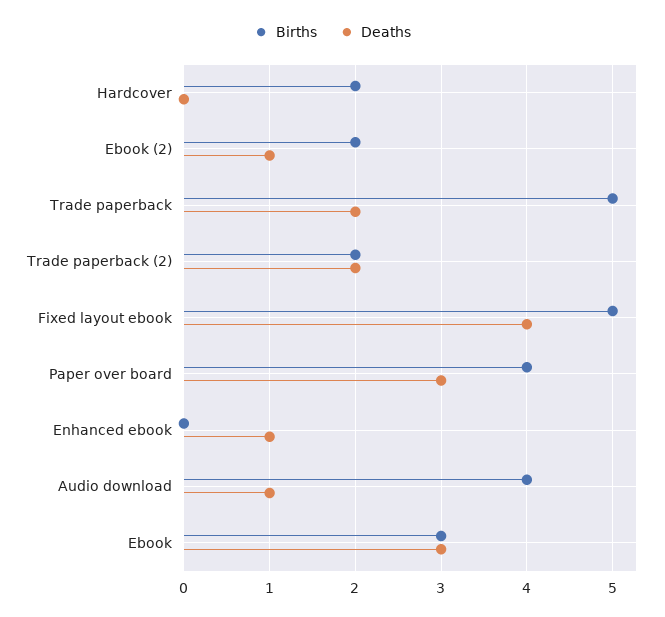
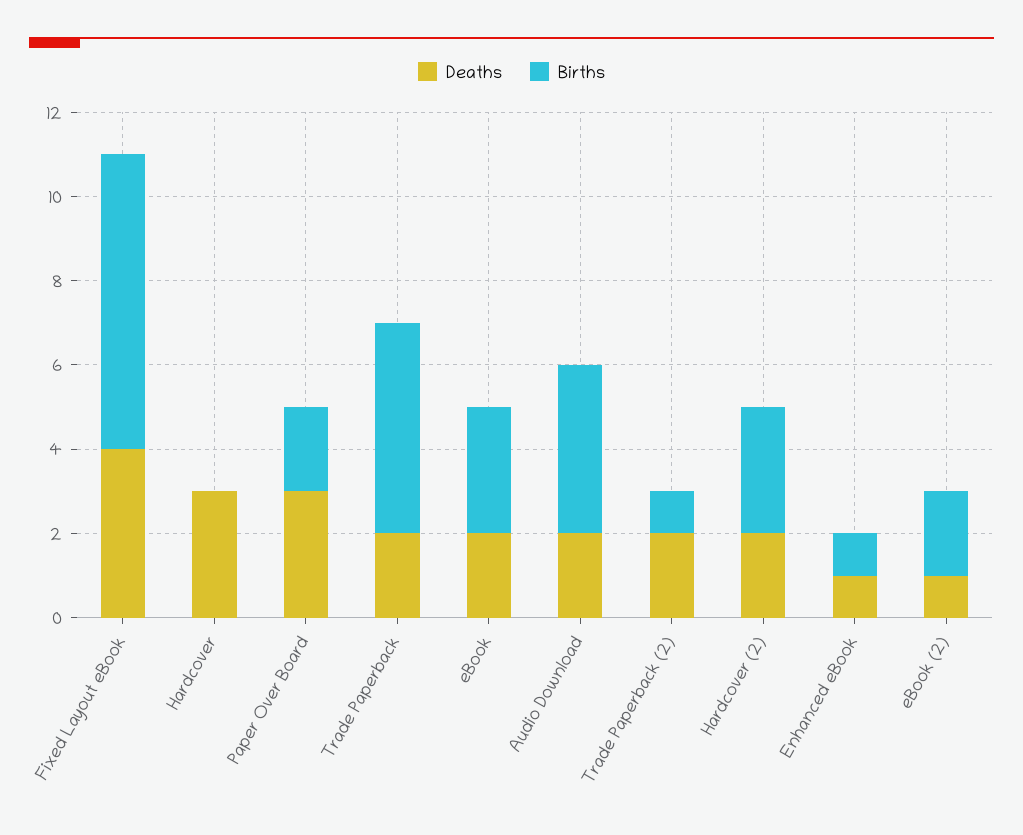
  {
    "Births": {
-     "Hardcover": 2,
+     "Hardcover": 0,
      "Ebook (2)": 2,
      "Trade paperback": 5,
-     "Trade paperback (2)": 2,
+     "Trade paperback (2)": 1,
-     "Fixed layout ebook": 5,
+     "Fixed layout ebook": 7,
-     "Paper over board": 4,
+     "Paper over board": 2,
-     "Enhanced ebook": 0,
+     "Enhanced ebook": 1,
      "Audio download": 4,
-     "Ebook": 3
+     "Ebook": 3,
+     "Hardcover (2)": 3
    },
    "Deaths": {
-     "Hardcover": 0,
+     "Hardcover": 3,
      "Ebook (2)": 1,
      "Trade paperback": 2,
      "Trade paperback (2)": 2,
      "Fixed layout ebook": 4,
      "Paper over board": 3,
      "Enhanced ebook": 1,
-     "Audio download": 1,
+     "Audio download": 2,
-     "Ebook": 3
+     "Ebook": 2,
+     "Hardcover (2)": 2
    }
  }

